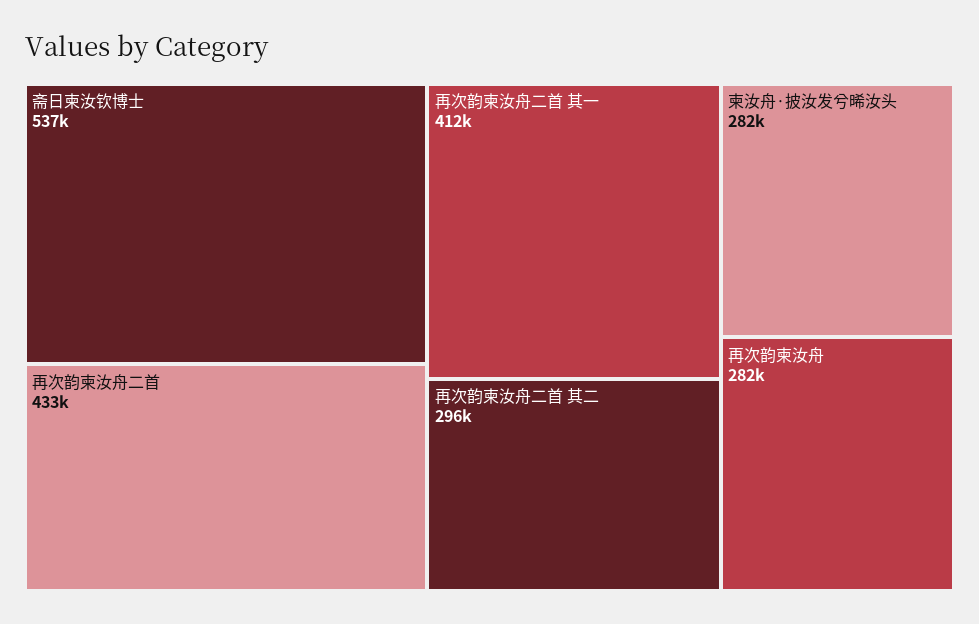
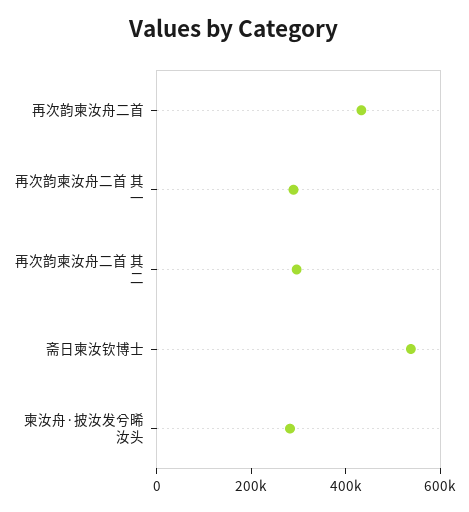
  {
    "斋日柬汝钦博士": 537000,
    "再次韵柬汝舟二首": 433000,
-   "再次韵柬汝舟二首 其一": 412000,
+   "再次韵柬汝舟二首 其一": 300000,
    "再次韵柬汝舟二首 其二": 296000,
-   "柬汝舟·披汝发兮晞汝头": 282000,
+   "柬汝舟·披汝发兮晞汝头": 282000
-   "再次韵柬汝舟": 282000
  }

